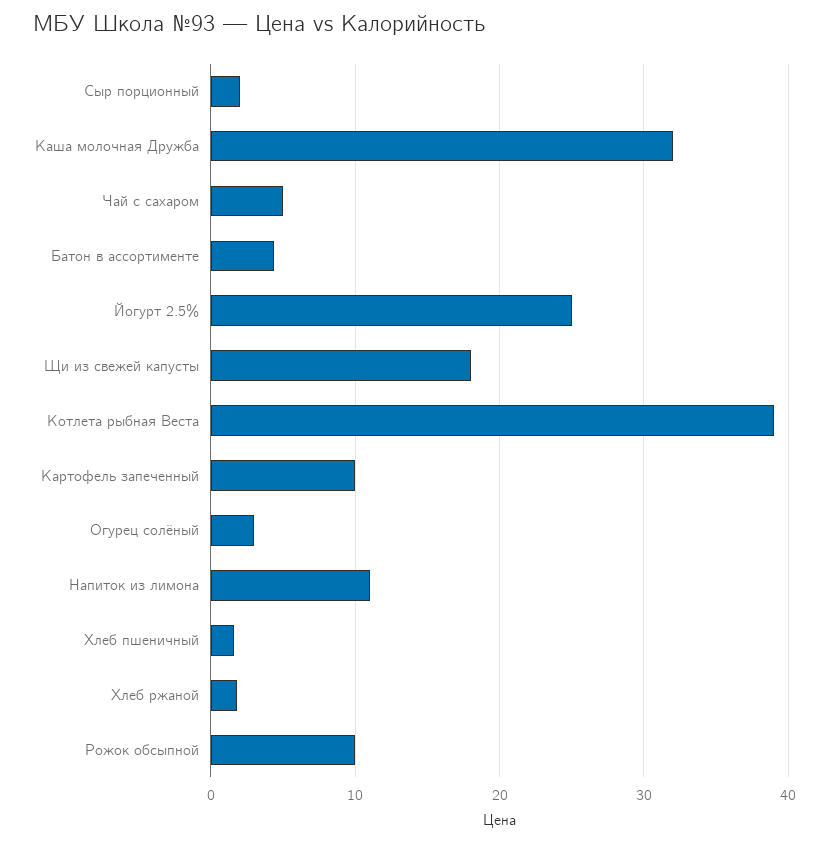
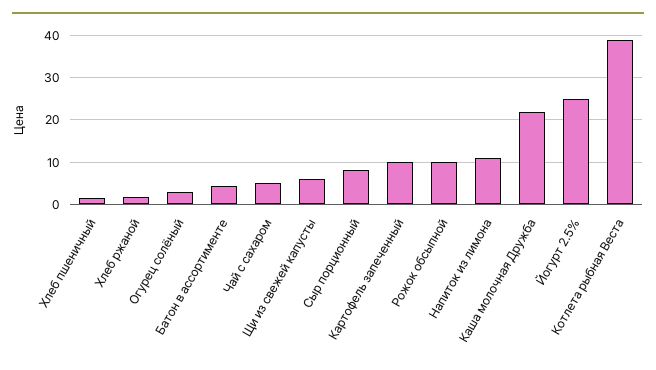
  {
-   "Сыр порционный": 2,
+   "Сыр порционный": 8,
-   "Каша молочная Дружба": 32,
+   "Каша молочная Дружба": 22,
    "Чай с сахаром": 5,
    "Батон в ассортименте": 4,
    "Йогурт 2.5%": 25,
-   "Щи из свежей капусты": 18,
+   "Щи из свежей капусты": 6,
    "Котлета рыбная Веста": 39,
    "Картофель запеченный": 10,
    "Огурец солёный": 3,
    "Напиток из лимона": 11,
    "Хлеб пшеничный": 2,
    "Хлеб ржаной": 2,
    "Рожок обсыпной": 10
  }

